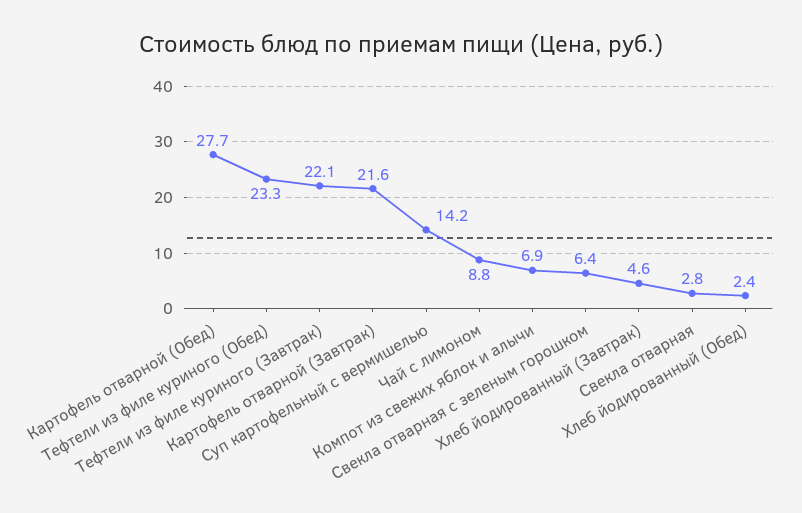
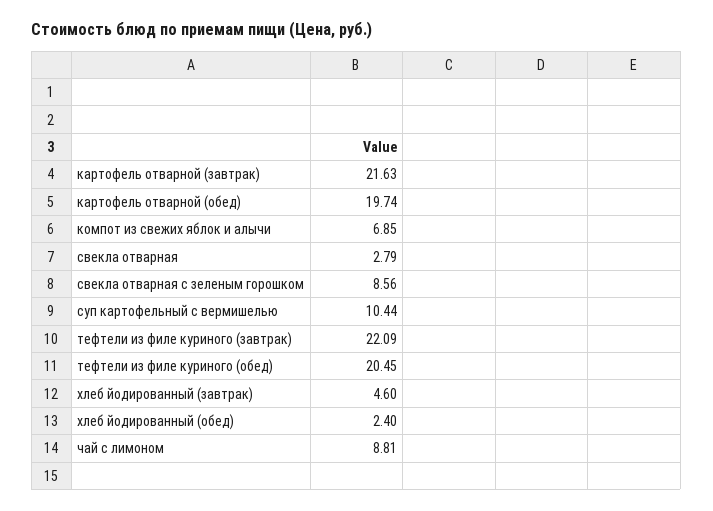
  {
-   "Картофель отварной (Обед)": 27.7,
+   "Картофель отварной (Обед)": 19.74,
-   "Тефтели из филе куриного (Обед)": 23.3,
+   "Тефтели из филе куриного (Обед)": 20.45,
    "Тефтели из филе куриного (Завтрак)": 22.09,
    "Картофель отварной (Завтрак)": 21.63,
-   "Суп картофельный с вермишелью": 14.2,
+   "Суп картофельный с вермишелью": 10.44,
    "Чай с лимоном": 8.81,
    "Компот из свежих яблок и алычи": 6.85,
-   "Свекла отварная с зеленым горошком": 6.4,
+   "Свекла отварная с зеленым горошком": 8.56,
    "Хлеб йодированный (Завтрак)": 4.6,
    "Свекла отварная": 2.79,
    "Хлеб йодированный (Обед)": 2.4
  }

